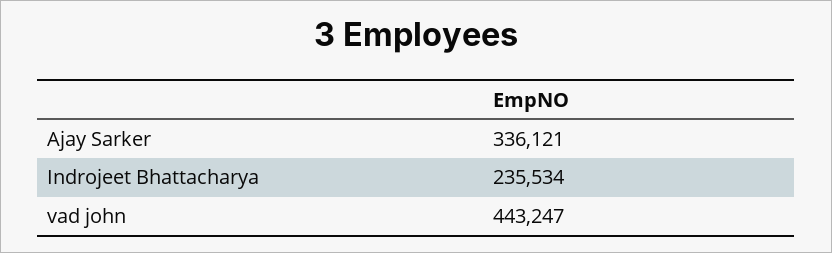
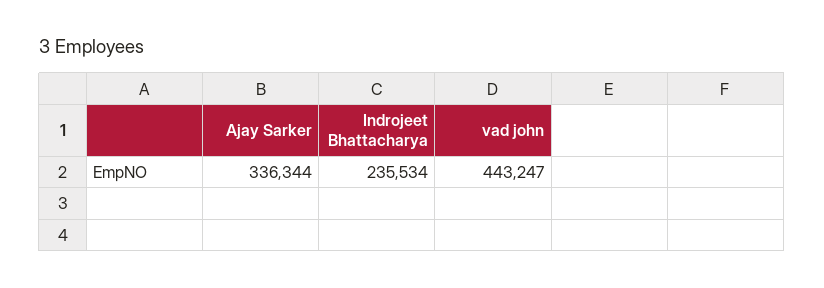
  {
-   "Ajay Sarker": 336121,
+   "Ajay Sarker": 336344,
    "Indrojeet Bhattacharya": 235534,
    "vad john": 443247
  }

